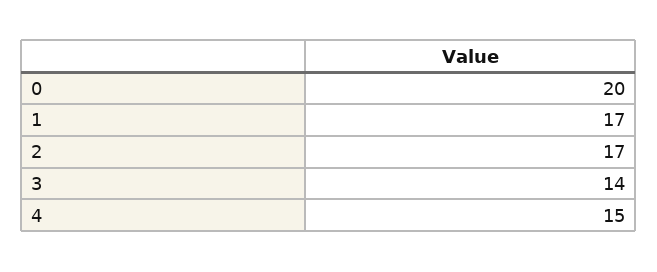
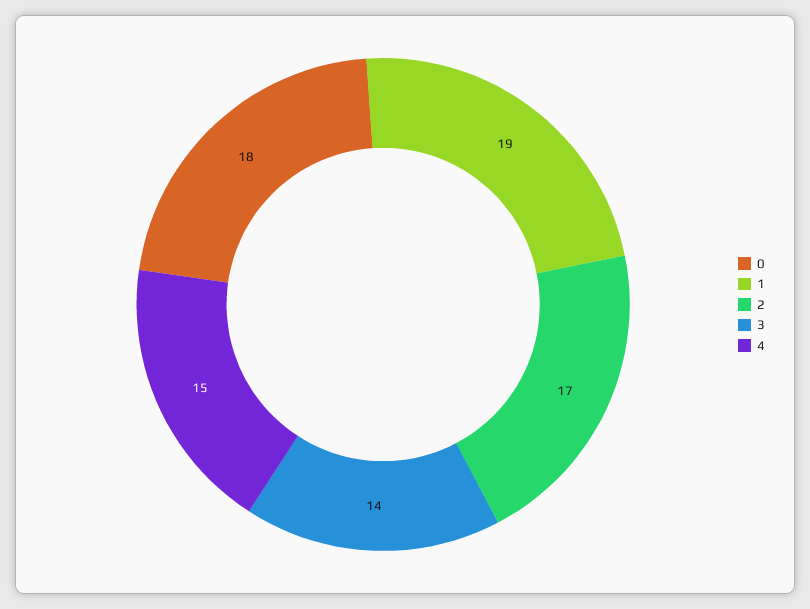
  {
-   "0": 20,
+   "0": 18,
-   "1": 17,
+   "1": 19,
    "2": 17,
    "3": 14,
    "4": 15
  }

